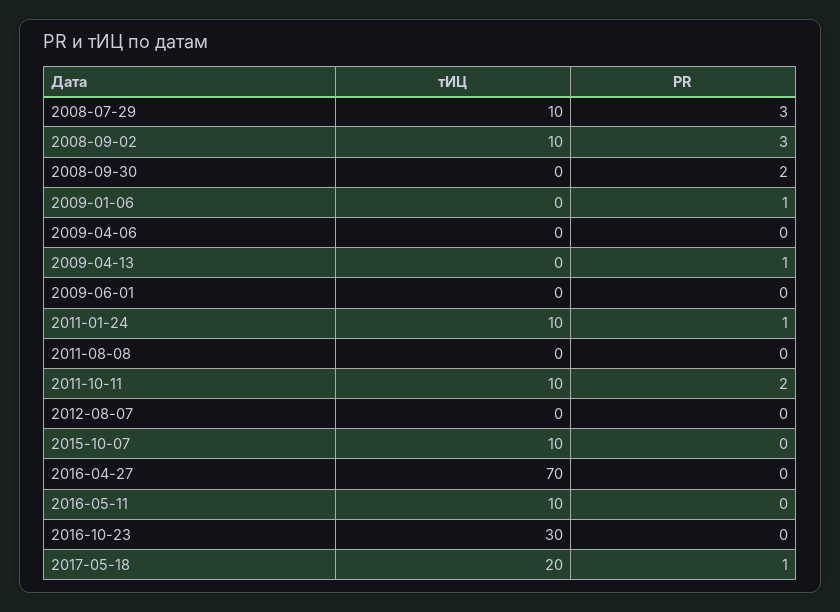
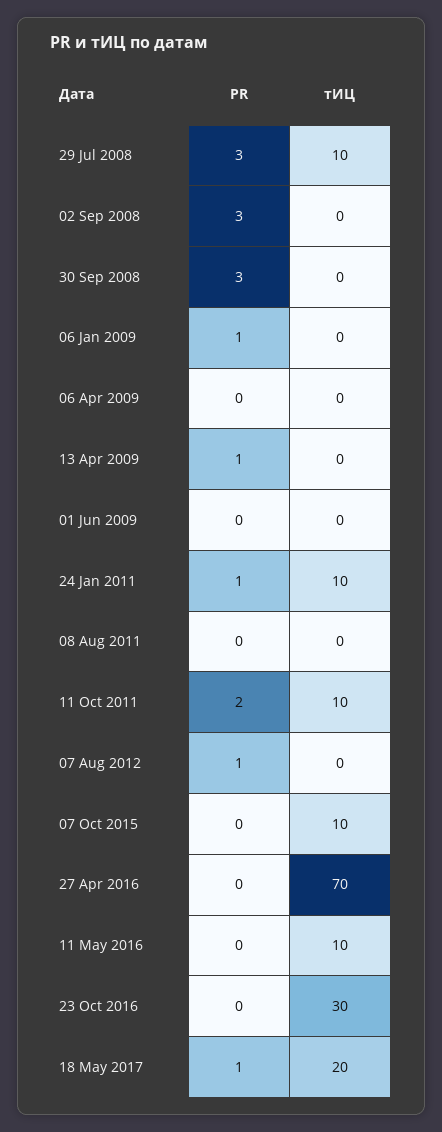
  {
    "тИЦ": {
      "2008-07-29": 10,
-     "2008-09-02": 10,
+     "2008-09-02": 0,
      "2008-09-30": 0,
      "2009-01-06": 0,
      "2009-04-06": 0,
      "2009-04-13": 0,
      "2009-06-01": 0,
      "2011-01-24": 10,
      "2011-08-08": 0,
      "2011-10-11": 10,
      "2012-08-07": 0,
      "2015-10-07": 10,
      "2016-04-27": 70,
      "2016-05-11": 10,
      "2016-10-23": 30,
      "2017-05-18": 20
    },
    "PR": {
      "2008-07-29": 3,
      "2008-09-02": 3,
-     "2008-09-30": 2,
+     "2008-09-30": 3,
      "2009-01-06": 1,
      "2009-04-06": 0,
      "2009-04-13": 1,
      "2009-06-01": 0,
      "2011-01-24": 1,
      "2011-08-08": 0,
      "2011-10-11": 2,
-     "2012-08-07": 0,
+     "2012-08-07": 1,
      "2015-10-07": 0,
      "2016-04-27": 0,
      "2016-05-11": 0,
      "2016-10-23": 0,
      "2017-05-18": 1
    }
  }

